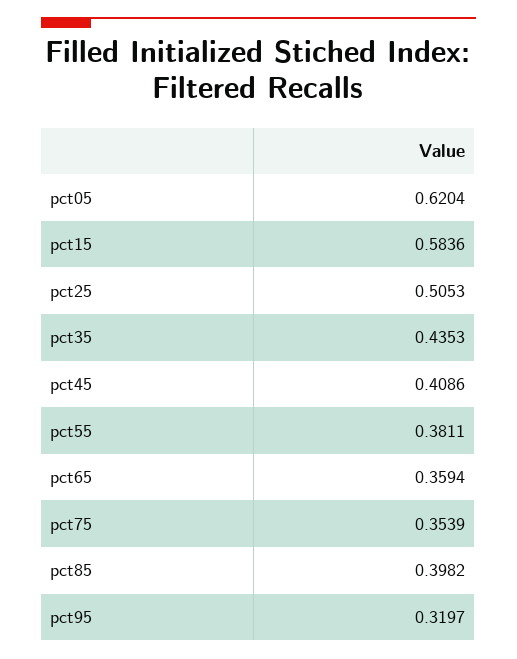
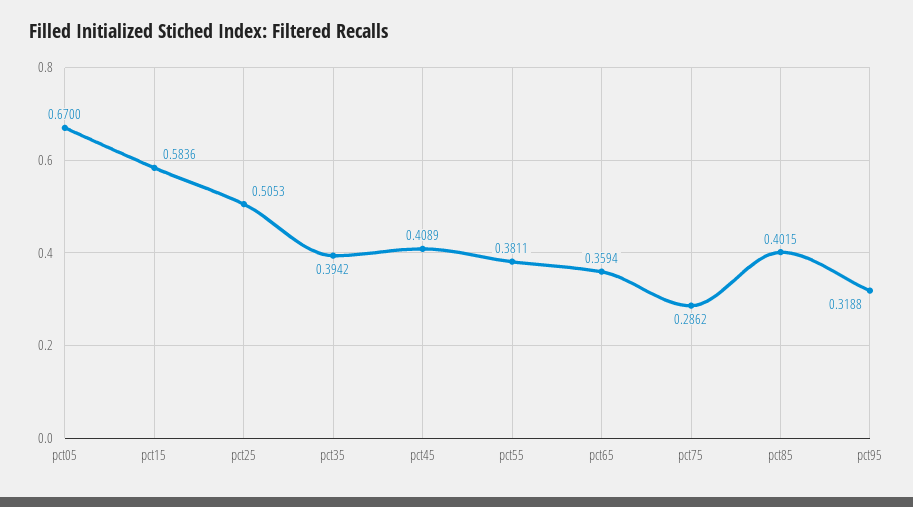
  {
-   "pct05": 0.6204,
+   "pct05": 0.67,
    "pct15": 0.5836,
    "pct25": 0.5053,
-   "pct35": 0.4353,
+   "pct35": 0.3942,
-   "pct45": 0.4086,
+   "pct45": 0.4089,
    "pct55": 0.3811,
    "pct65": 0.3594,
-   "pct75": 0.3539,
+   "pct75": 0.2862,
-   "pct85": 0.3982,
+   "pct85": 0.4015,
-   "pct95": 0.3197
+   "pct95": 0.3188
  }

